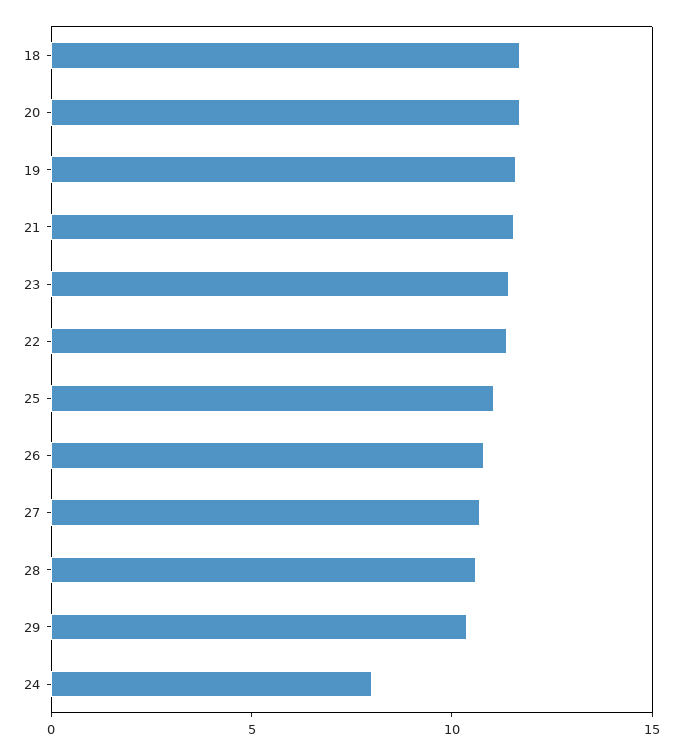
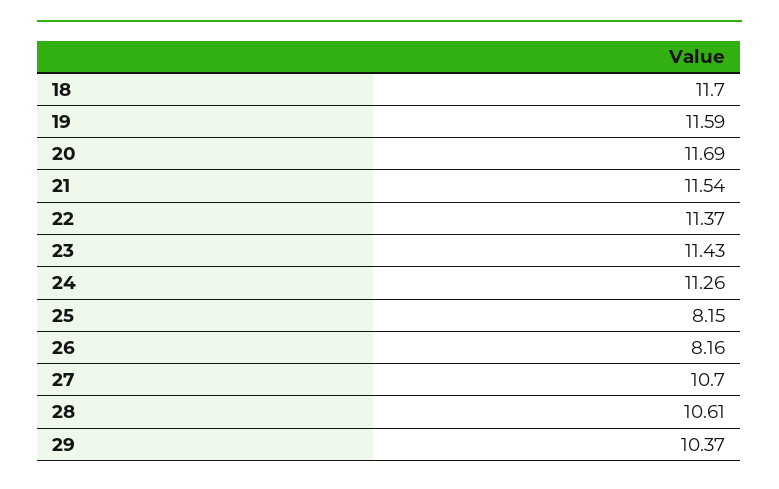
  {
    "18": 11.7,
    "20": 11.69,
    "19": 11.59,
    "21": 11.54,
    "23": 11.43,
    "22": 11.37,
-   "25": 11,
+   "25": 8.15,
-   "26": 11,
+   "26": 8.16,
    "27": 10.7,
    "28": 10.61,
    "29": 10.37,
-   "24": 8
+   "24": 11.26
  }

